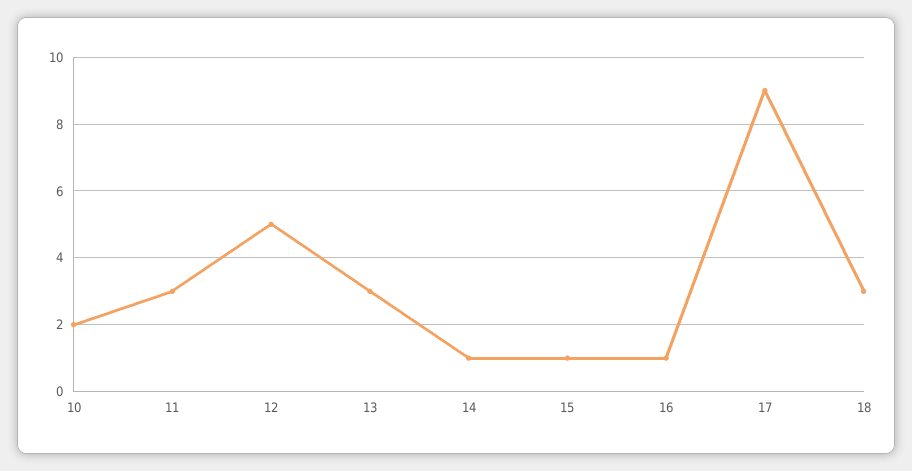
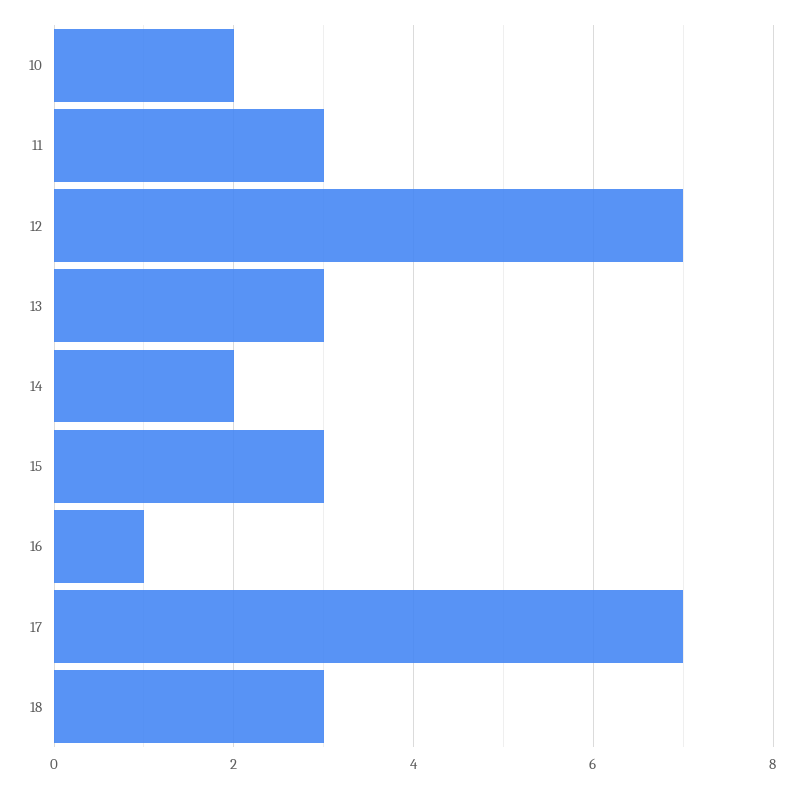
  {
    "10": 2,
    "11": 3,
-   "12": 5,
+   "12": 7,
    "13": 3,
-   "14": 1,
+   "14": 2,
-   "15": 1,
+   "15": 3,
    "16": 1,
-   "17": 9,
+   "17": 7,
    "18": 3
  }

